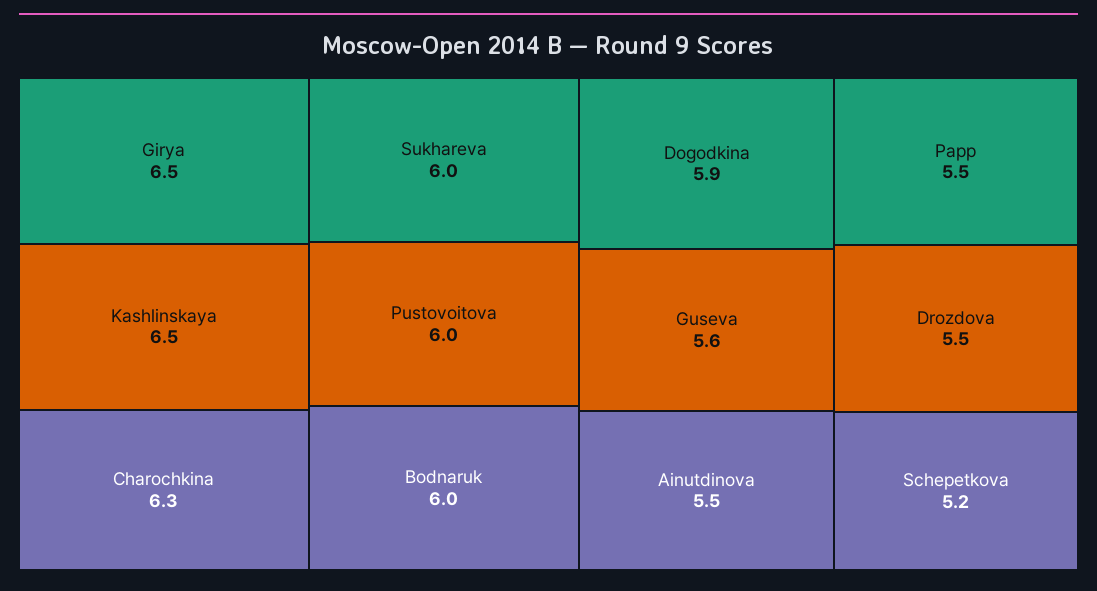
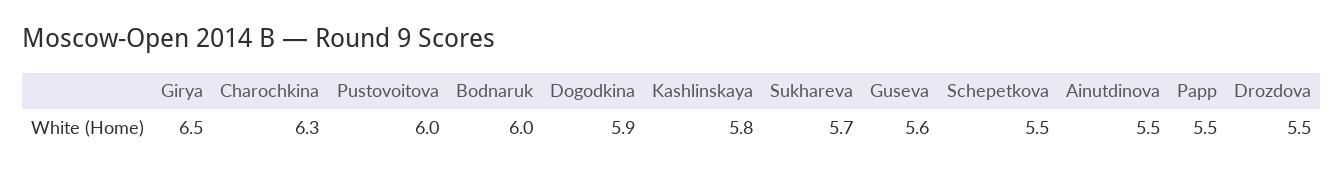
  {
    "Girya": 6.5,
-   "Kashlinskaya": 6.5,
+   "Kashlinskaya": 5.8,
    "Charochkina": 6.3,
-   "Sukhareva": 6,
+   "Sukhareva": 5.7,
    "Pustovoitova": 6,
    "Bodnaruk": 6,
    "Dogodkina": 5.9,
    "Guseva": 5.6,
    "Ainutdinova": 5.5,
    "Papp": 5.5,
    "Drozdova": 5.5,
-   "Schepetkova": 5.2
+   "Schepetkova": 5.5
  }

